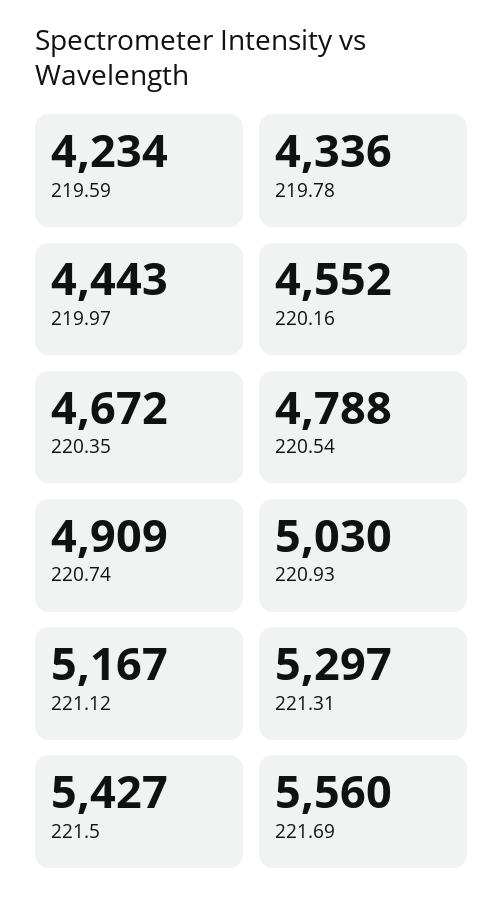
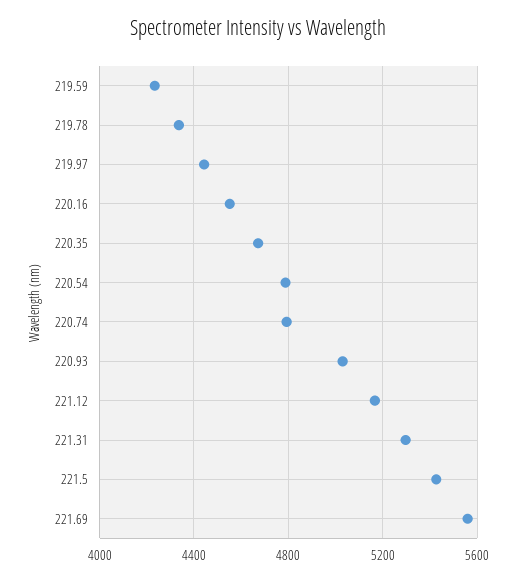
  {
    "219.59": 4234,
    "219.78": 4336,
    "219.97": 4443,
    "220.16": 4552,
    "220.35": 4672,
    "220.54": 4788,
-   "220.74": 4909,
+   "220.74": 4800,
    "220.93": 5030,
    "221.12": 5167,
    "221.31": 5297,
    "221.5": 5427,
    "221.69": 5560
  }

